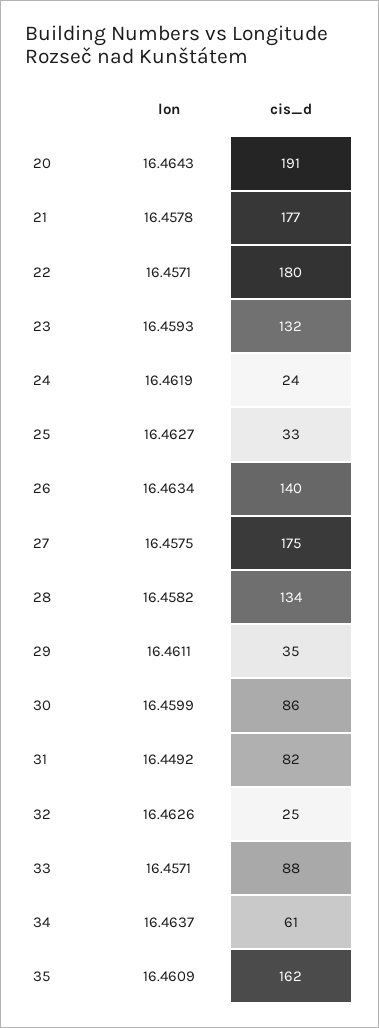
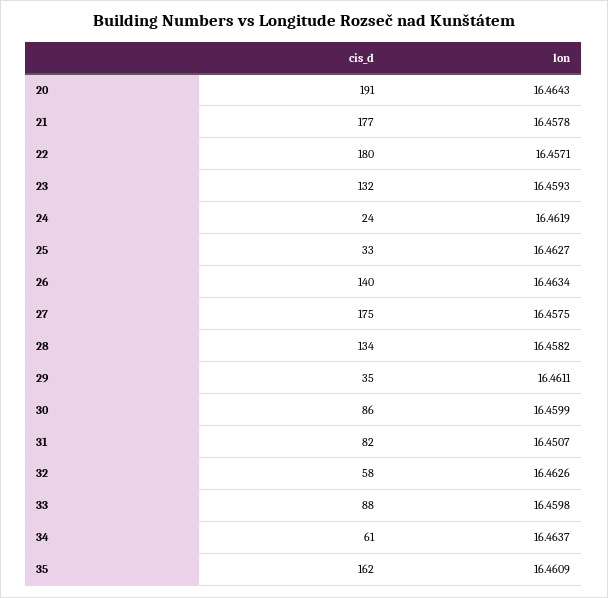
  {
    "lon": {
      "20": 16.4643,
      "21": 16.4578,
      "22": 16.4571,
      "23": 16.4593,
      "24": 16.4619,
      "25": 16.4627,
      "26": 16.4634,
      "27": 16.4575,
      "28": 16.4582,
      "29": 16.4611,
      "30": 16.4599,
-     "31": 16.4492,
+     "31": 16.4507,
      "32": 16.4626,
-     "33": 16.4571,
+     "33": 16.4598,
      "34": 16.4637,
      "35": 16.4609
    },
    "cis_d": {
      "20": 191,
      "21": 177,
      "22": 180,
      "23": 132,
      "24": 24,
      "25": 33,
      "26": 140,
      "27": 175,
      "28": 134,
      "29": 35,
      "30": 86,
      "31": 82,
-     "32": 25,
+     "32": 58,
      "33": 88,
      "34": 61,
      "35": 162
    }
  }

